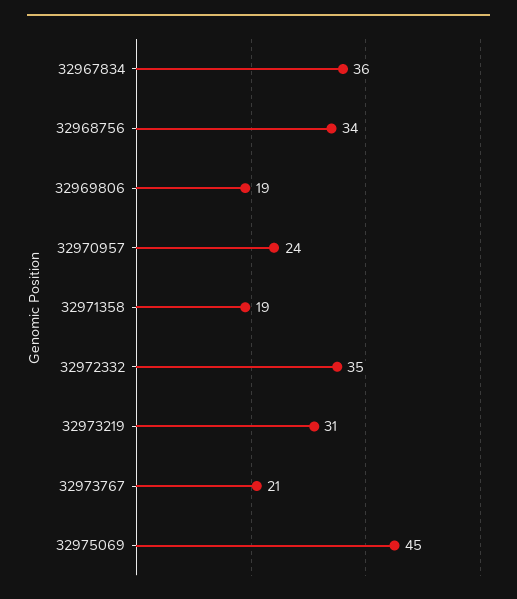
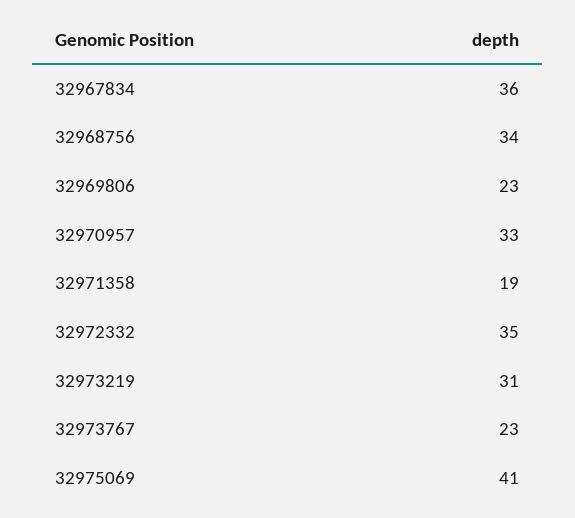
  {
    "32967834": 36,
    "32968756": 34,
-   "32969806": 19,
+   "32969806": 23,
-   "32970957": 24,
+   "32970957": 33,
    "32971358": 19,
    "32972332": 35,
    "32973219": 31,
-   "32973767": 21,
+   "32973767": 23,
-   "32975069": 45
+   "32975069": 41
  }

